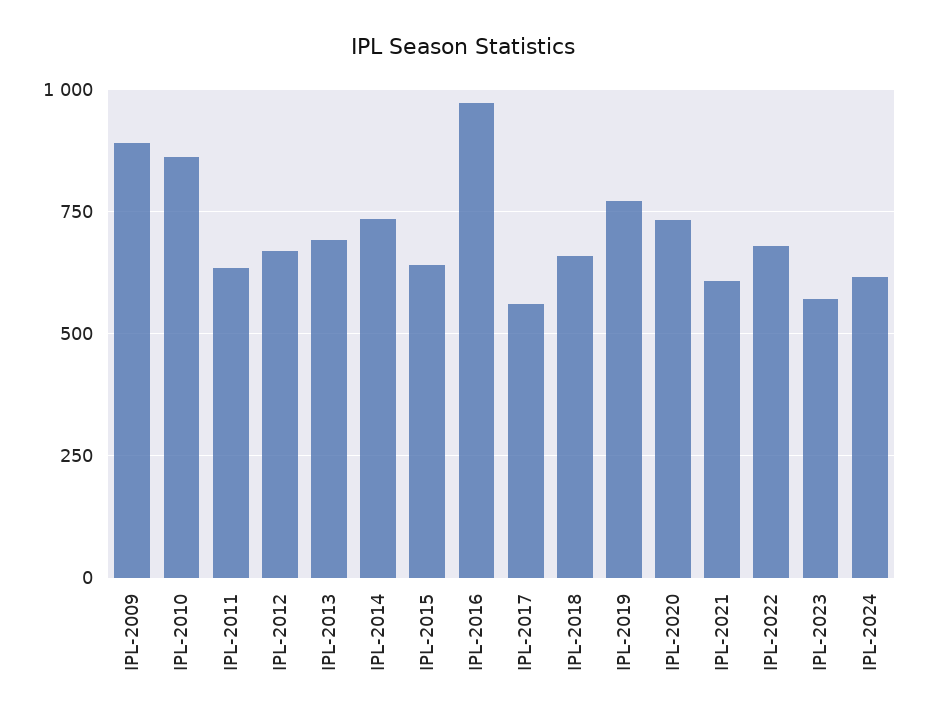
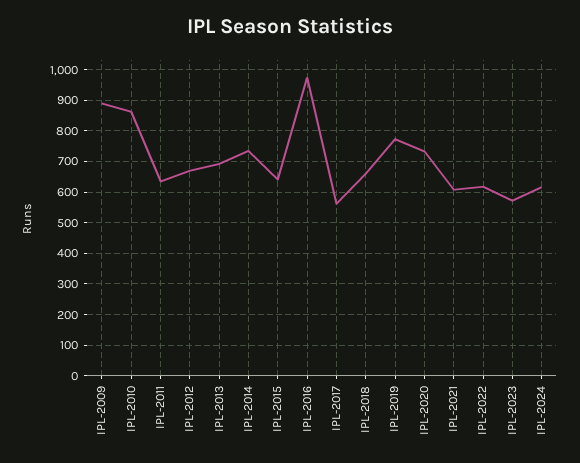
  {
    "IPL-2009": 900,
    "IPL-2010": 860,
    "IPL-2011": 640,
    "IPL-2012": 680,
    "IPL-2013": 700,
    "IPL-2014": 740,
    "IPL-2015": 640,
    "IPL-2016": 980,
    "IPL-2017": 560,
    "IPL-2018": 660,
    "IPL-2019": 780,
    "IPL-2020": 740,
    "IPL-2021": 600,
-   "IPL-2022": 675,
+   "IPL-2022": 620,
    "IPL-2023": 580,
    "IPL-2024": 620
  }

